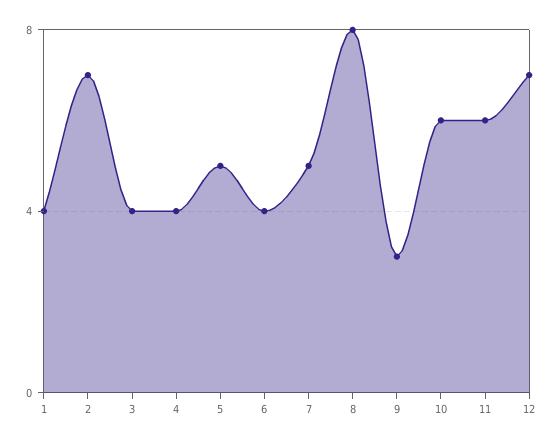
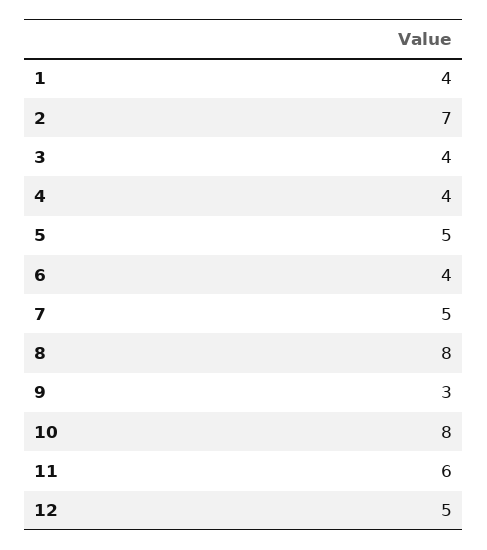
  {
    "1": 4,
    "2": 7,
    "3": 4,
    "4": 4,
    "5": 5,
    "6": 4,
    "7": 5,
    "8": 8,
    "9": 3,
-   "10": 6,
+   "10": 8,
    "11": 6,
-   "12": 7
+   "12": 5
  }

